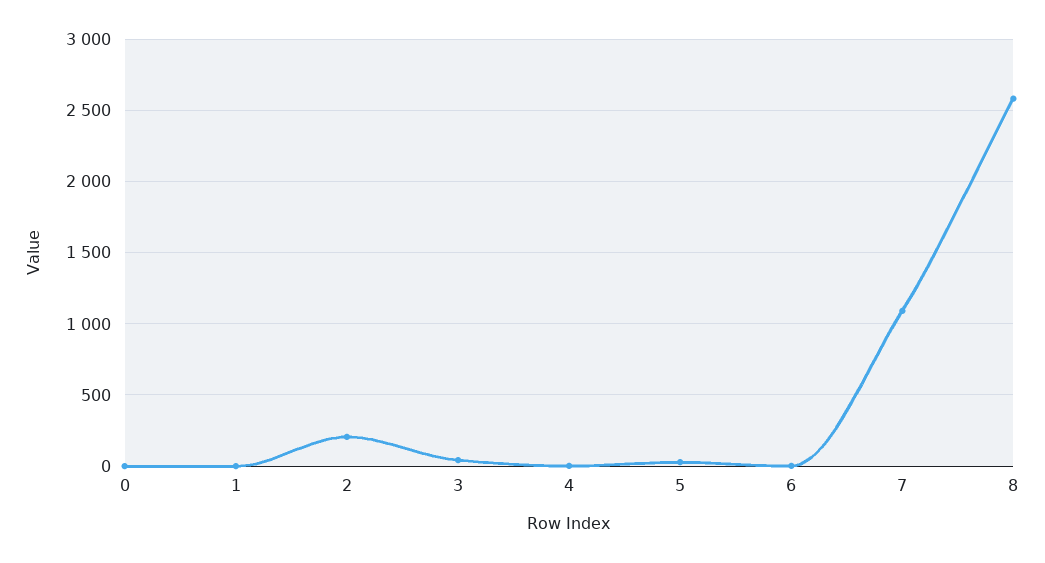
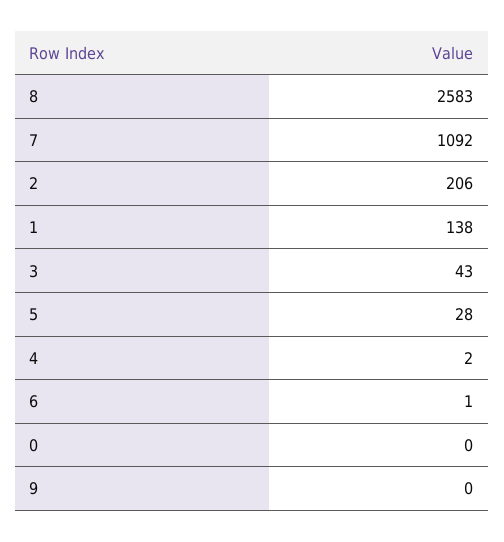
  {
    "0": 0,
-   "1": 0,
+   "1": 138,
    "2": 206,
    "3": 43,
    "4": 2,
    "5": 28,
    "6": 1,
    "7": 1092,
-   "8": 2583
+   "8": 2583,
+   "9": 0
  }

